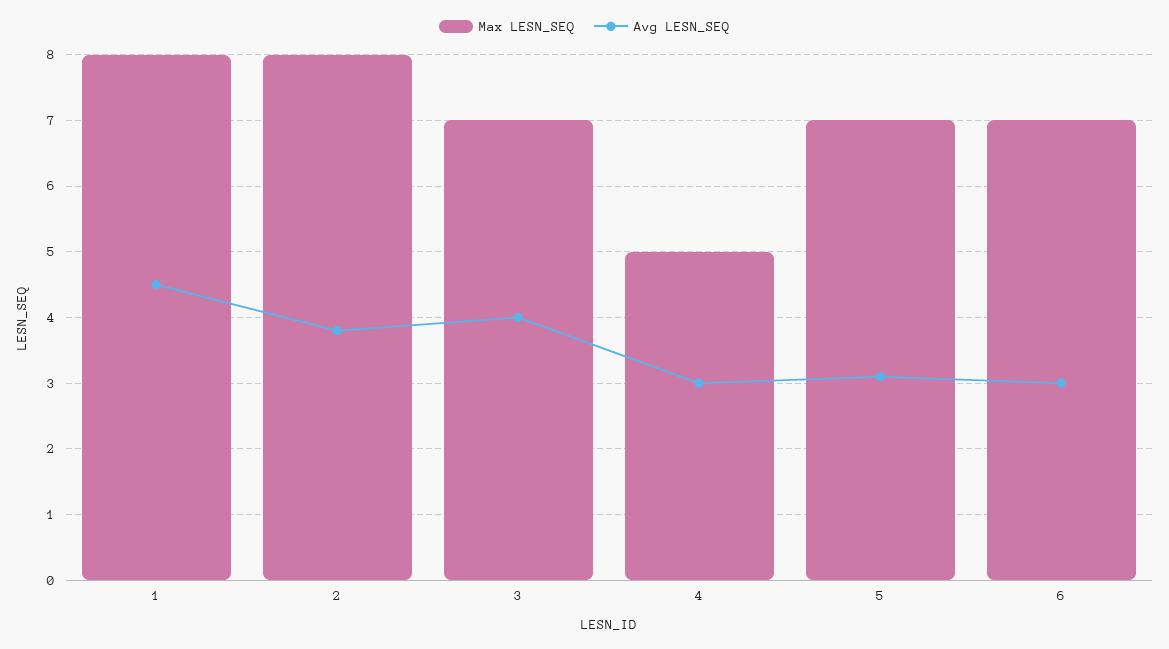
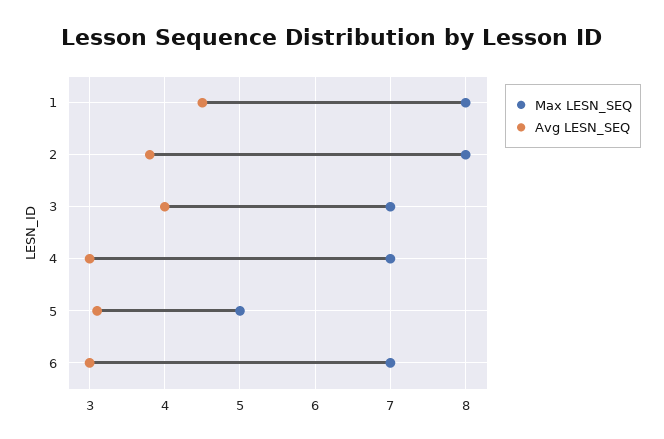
  {
    "Max LESN_SEQ": {
      "1": 8,
      "2": 8,
      "3": 7,
-     "4": 5,
+     "4": 7,
-     "5": 7,
+     "5": 5,
      "6": 7
    },
    "Avg LESN_SEQ": {
      "1": 4.5,
      "2": 3.8,
      "3": 4,
      "4": 3,
      "5": 3.1,
      "6": 3
    }
  }

